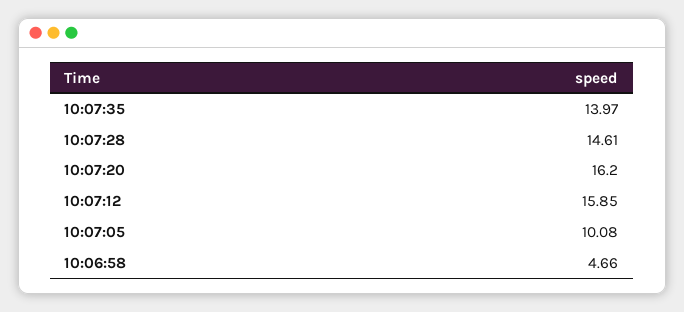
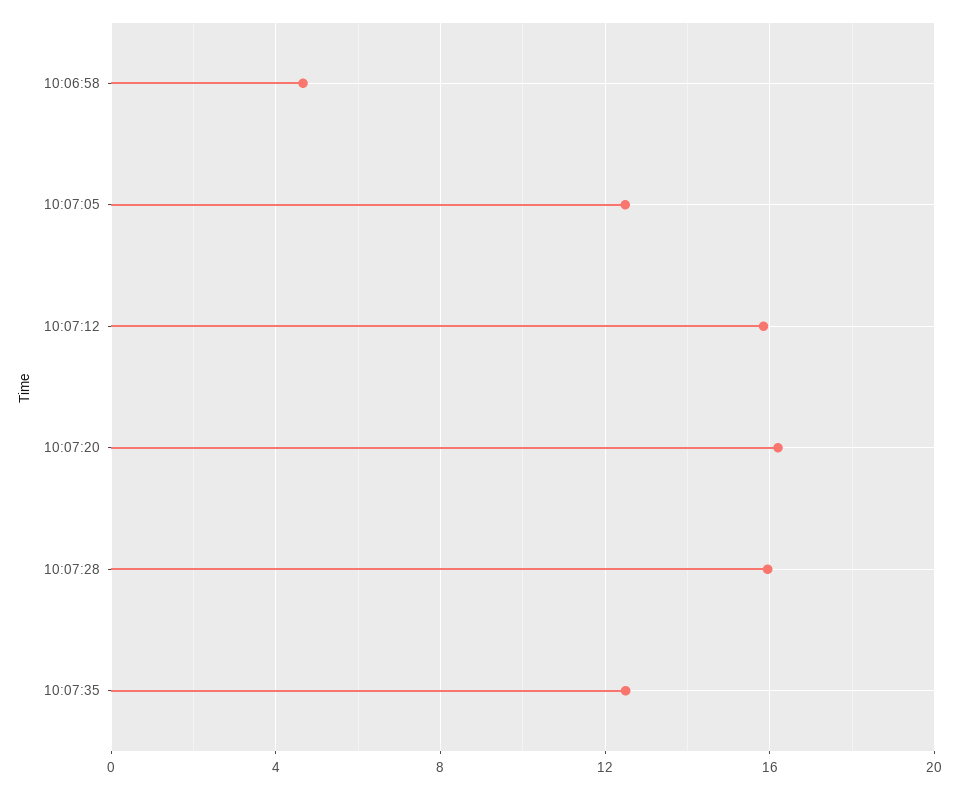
  {
-   "10:07:35": 13.97,
+   "10:07:35": 12.5,
-   "10:07:28": 14.61,
+   "10:07:28": 16,
    "10:07:20": 16.2,
    "10:07:12": 15.85,
-   "10:07:05": 10.08,
+   "10:07:05": 12.5,
    "10:06:58": 4.66
  }

